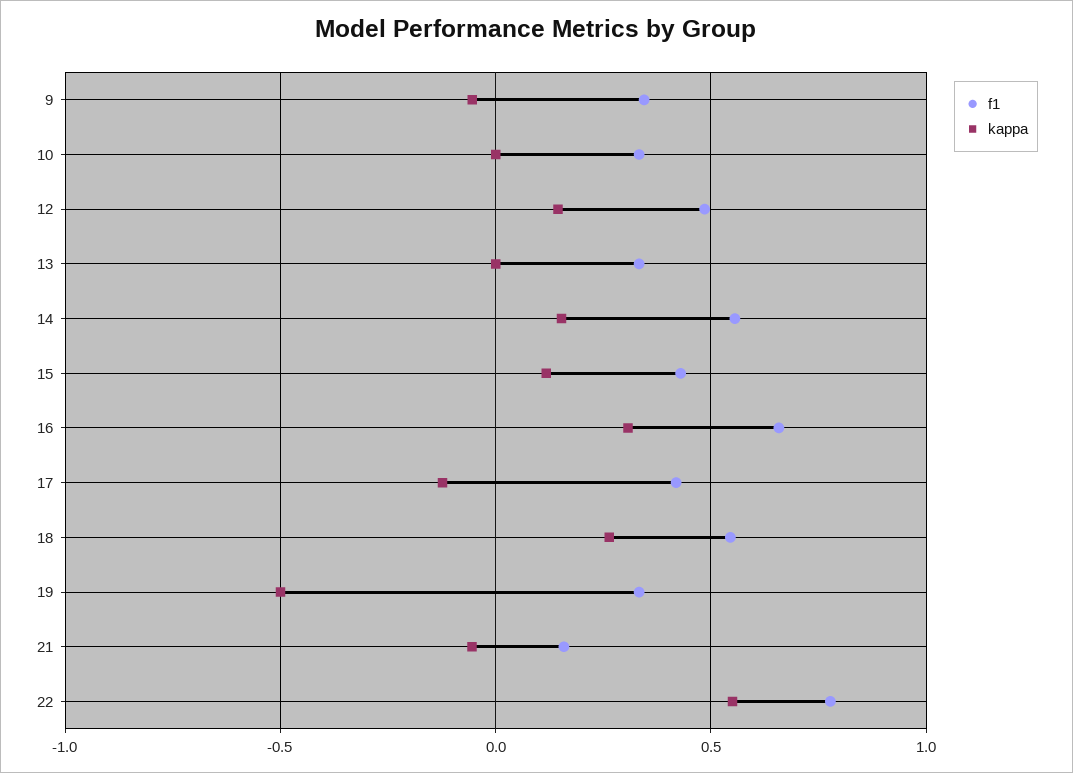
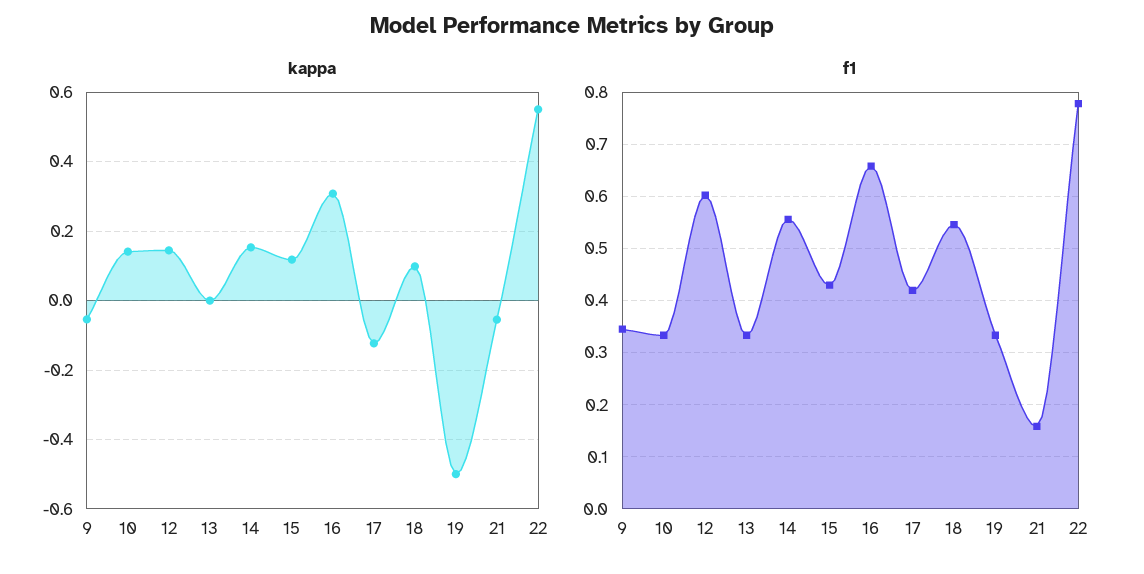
  {
    "f1": {
      "9": 0.34,
      "10": 0.34,
-     "12": 0.5,
+     "12": 0.6,
      "13": 0.34,
      "14": 0.56,
      "15": 0.42,
      "16": 0.66,
      "17": 0.42,
      "18": 0.54,
      "19": 0.34,
      "21": 0.16,
      "22": 0.78
    },
    "kappa": {
      "9": -0.06,
-     "10": 0,
+     "10": 0.14,
      "12": 0.14,
      "13": 0,
      "14": 0.16,
      "15": 0.12,
      "16": 0.3,
      "17": -0.12,
-     "18": 0.25,
+     "18": 0.1,
      "19": -0.5,
      "21": -0.06,
      "22": 0.56
    }
  }

